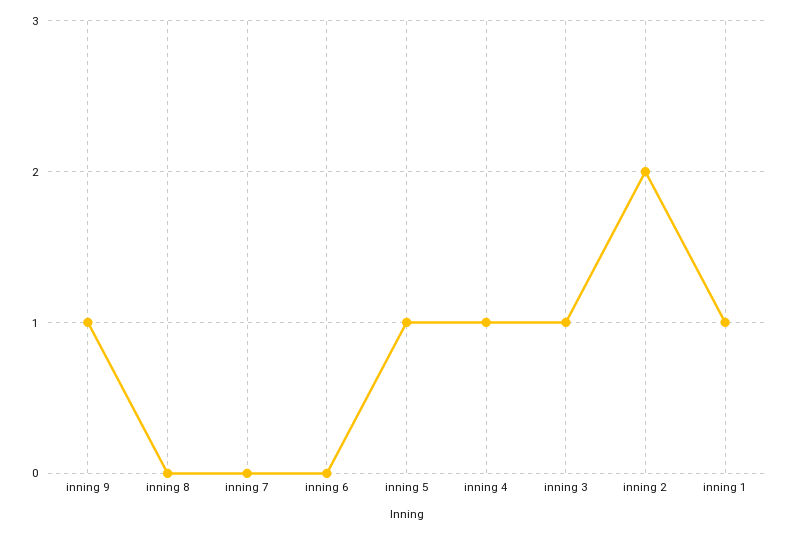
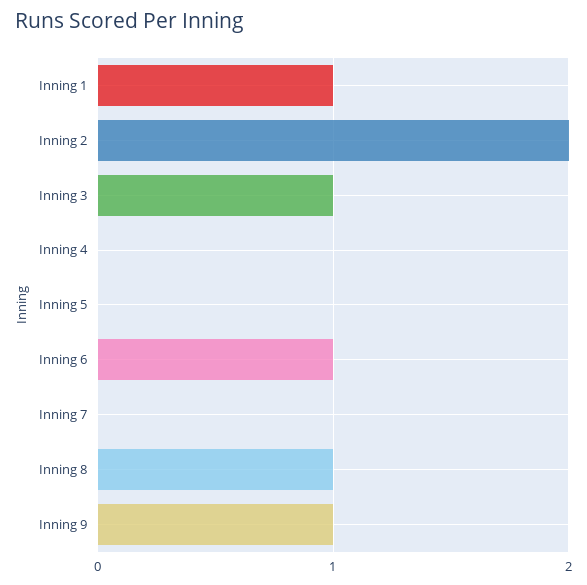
  {
    "inning 9": 1,
-   "inning 8": 0,
+   "inning 8": 1,
    "inning 7": 0,
-   "inning 6": 0,
+   "inning 6": 1,
-   "inning 5": 1,
+   "inning 5": 0,
-   "inning 4": 1,
+   "inning 4": 0,
    "inning 3": 1,
    "inning 2": 2,
    "inning 1": 1
  }

